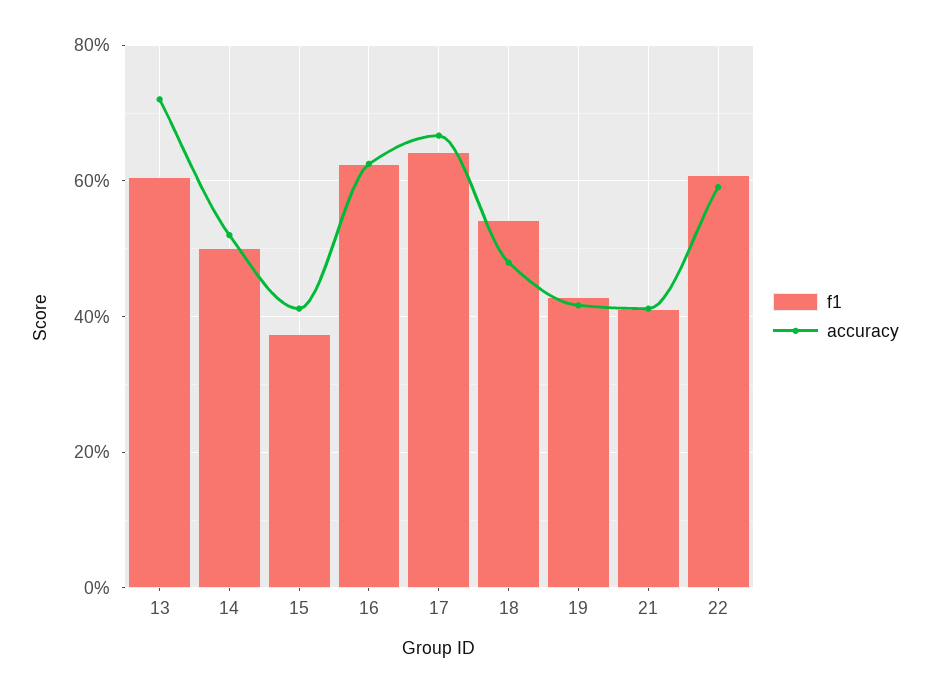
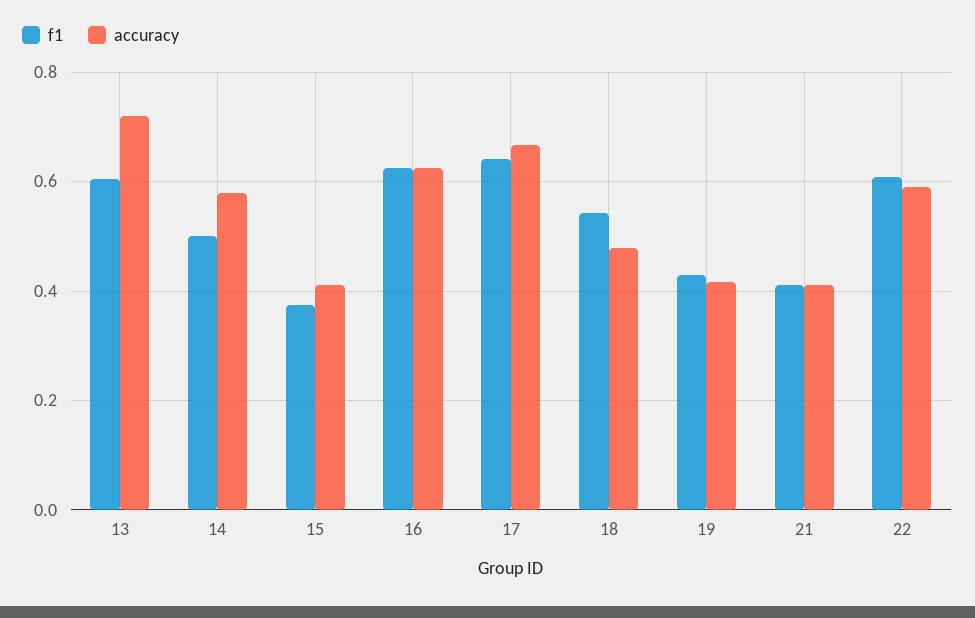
  {
    "f1": {
      "13": 0.6,
      "14": 0.5,
      "15": 0.38,
      "16": 0.62,
      "17": 0.64,
      "18": 0.54,
      "19": 0.42,
      "21": 0.42,
      "22": 0.6
    },
    "accuracy": {
      "13": 0.72,
-     "14": 0.52,
+     "14": 0.58,
      "15": 0.42,
      "16": 0.62,
      "17": 0.66,
      "18": 0.48,
      "19": 0.42,
      "21": 0.42,
      "22": 0.6
    }
  }

